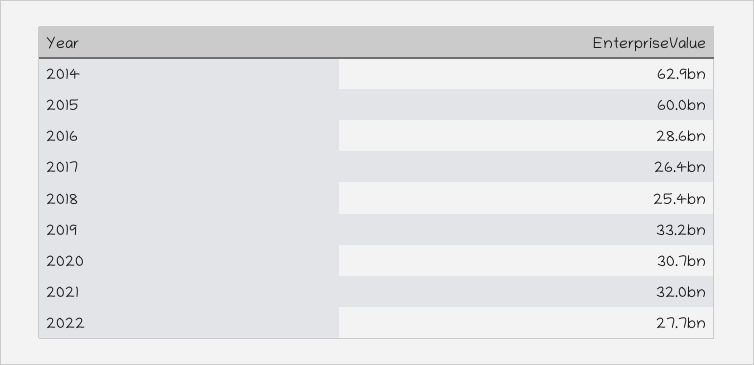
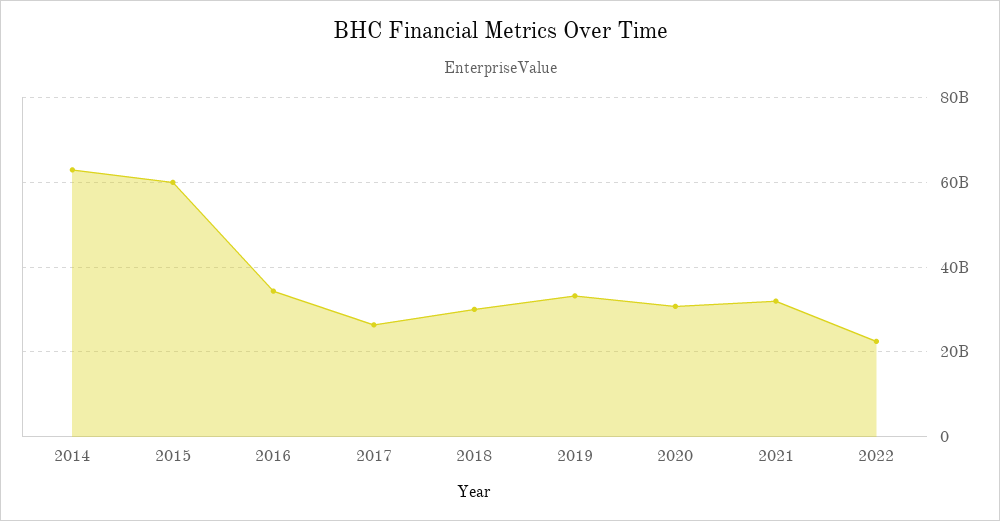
  {
    "2014": 62900000000,
    "2015": 60000000000,
-   "2016": 28600000000,
+   "2016": 34000000000,
    "2017": 26400000000,
-   "2018": 25400000000,
+   "2018": 30000000000,
    "2019": 33200000000,
    "2020": 30700000000,
    "2021": 32000000000,
-   "2022": 27700000000
+   "2022": 22000000000
  }

